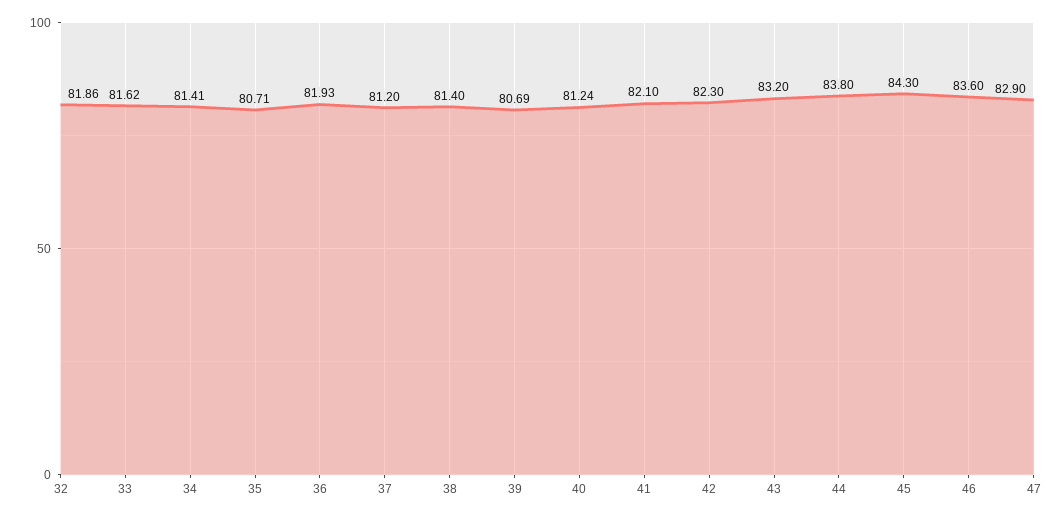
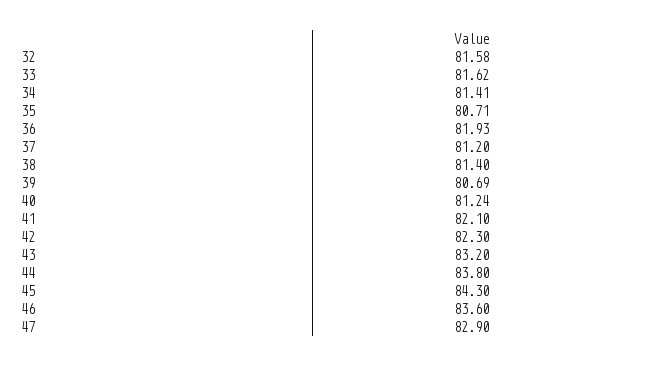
  {
-   "32": 81.86,
+   "32": 81.58,
    "33": 81.62,
    "34": 81.41,
    "35": 80.71,
    "36": 81.93,
    "37": 81.2,
    "38": 81.4,
    "39": 80.69,
    "40": 81.24,
    "41": 82.1,
    "42": 82.3,
    "43": 83.2,
    "44": 83.8,
    "45": 84.3,
    "46": 83.6,
    "47": 82.9
  }

